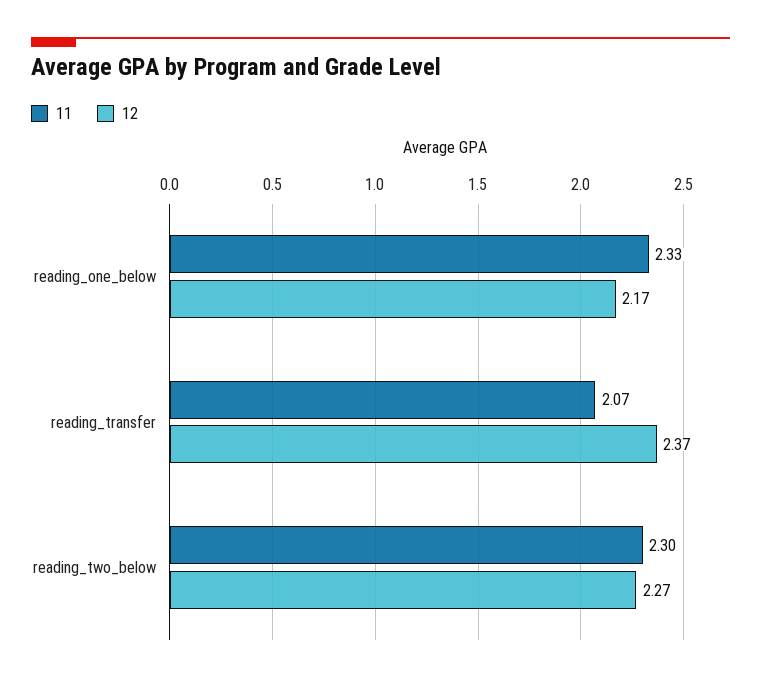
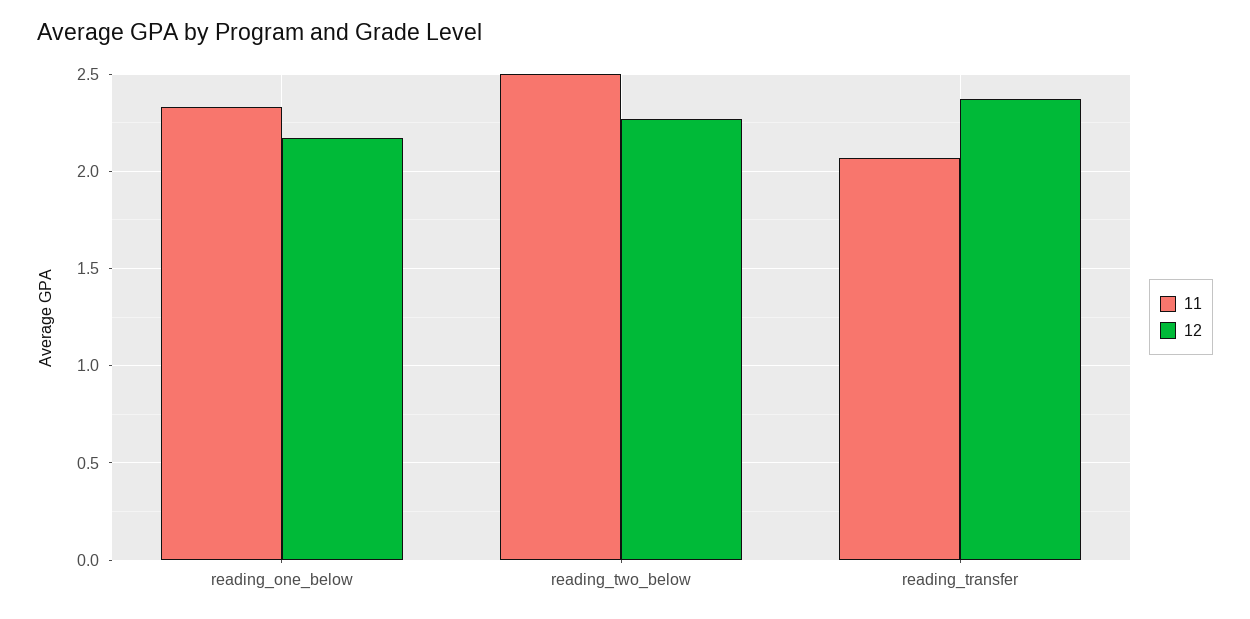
  {
    "11": {
      "reading_one_below": 2.33,
      "reading_transfer": 2.07,
-     "reading_two_below": 2.3
+     "reading_two_below": 2.5
    },
    "12": {
      "reading_one_below": 2.17,
      "reading_transfer": 2.37,
      "reading_two_below": 2.27
    }
  }

